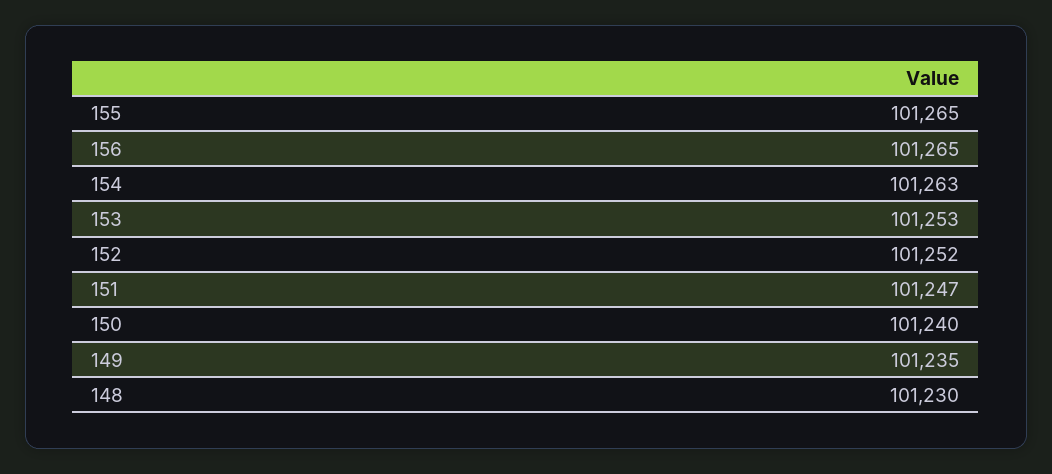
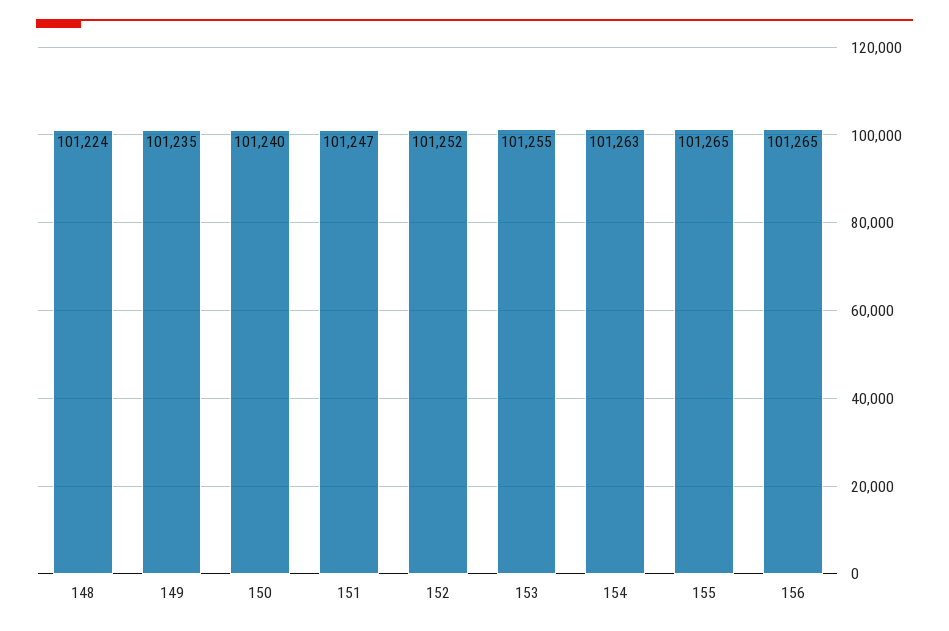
  {
    "155": 101265,
    "156": 101265,
    "154": 101263,
-   "153": 101253,
+   "153": 101255,
    "152": 101252,
    "151": 101247,
    "150": 101240,
    "149": 101235,
-   "148": 101230
+   "148": 101224
  }

